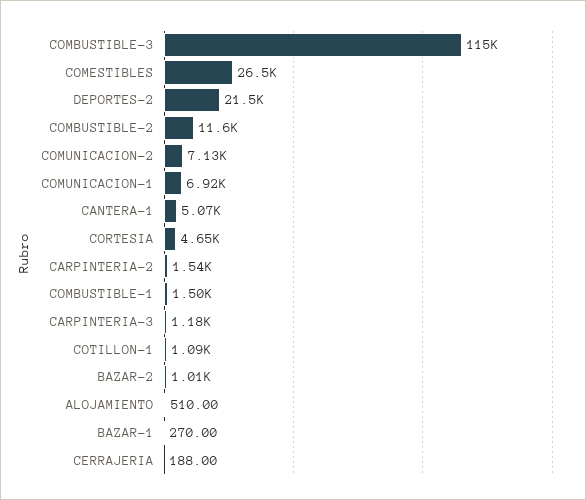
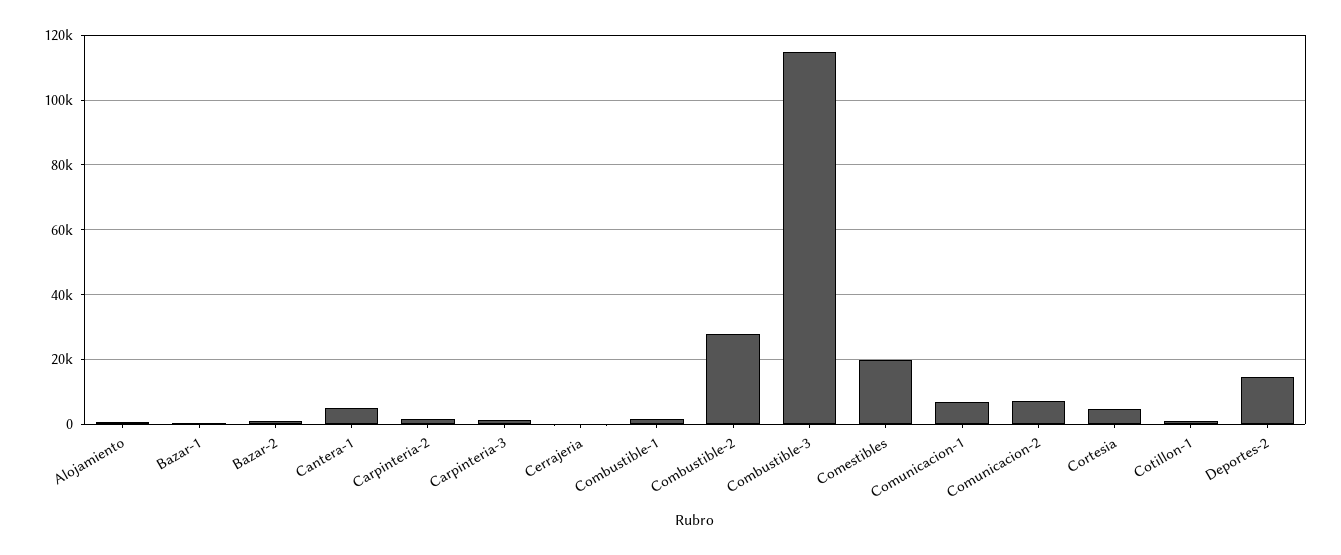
  {
    "COMBUSTIBLE-3": 115000,
-   "COMESTIBLES": 26500,
+   "COMESTIBLES": 20000,
-   "DEPORTES-2": 21500,
+   "DEPORTES-2": 14000,
-   "COMBUSTIBLE-2": 11600,
+   "COMBUSTIBLE-2": 28000,
    "COMUNICACION-2": 7130,
    "COMUNICACION-1": 6920,
    "CANTERA-1": 5070,
    "CORTESIA": 4650,
    "CARPINTERIA-2": 1540,
    "COMBUSTIBLE-1": 1500,
    "CARPINTERIA-3": 1180,
    "COTILLON-1": 1090,
    "BAZAR-2": 1010,
    "ALOJAMIENTO": 510,
    "BAZAR-1": 270,
    "CERRAJERIA": 188
  }

